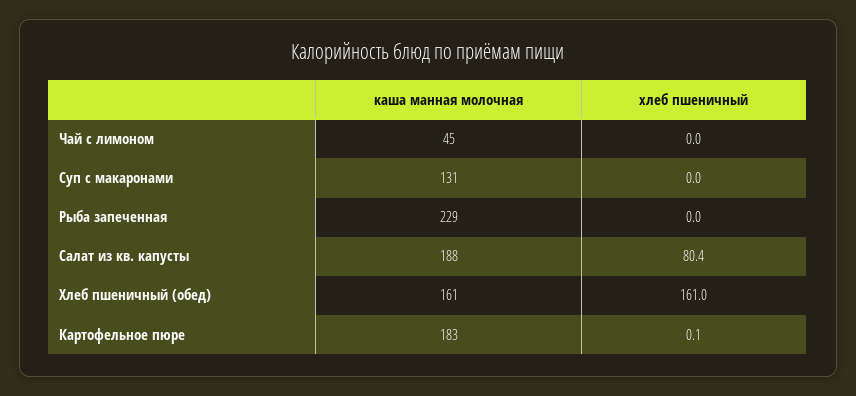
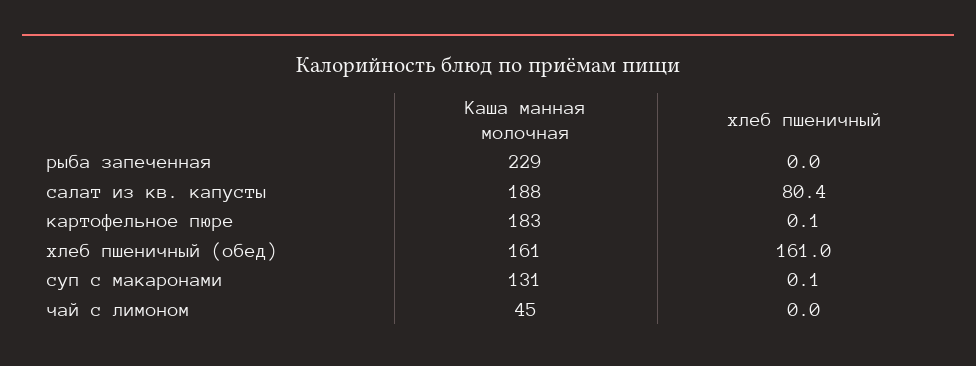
  {
    "каша манная молочная": {
      "Чай с лимоном": 45,
      "Суп с макаронами": 131,
      "Рыба запеченная": 229,
      "Салат из кв. капусты": 188,
      "Хлеб пшеничный (обед)": 161,
      "Картофельное пюре": 183
    },
    "хлеб пшеничный": {
      "Чай с лимоном": 0,
-     "Суп с макаронами": 0,
+     "Суп с макаронами": 0.1,
      "Рыба запеченная": 0,
      "Салат из кв. капусты": 80.4,
      "Хлеб пшеничный (обед)": 161,
      "Картофельное пюре": 0.1
    }
  }

